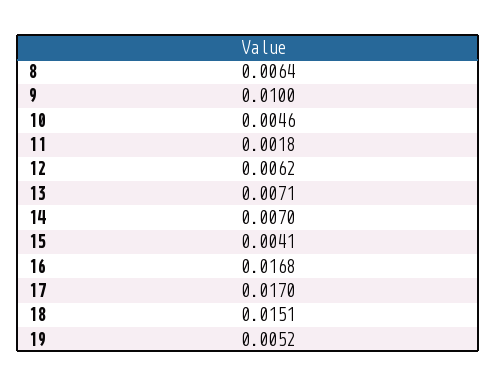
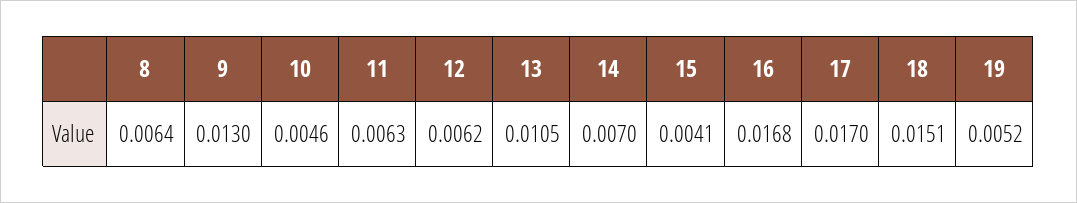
  {
    "8": 0.0064,
-   "9": 0.01,
+   "9": 0.013,
    "10": 0.0046,
-   "11": 0.0018,
+   "11": 0.0063,
    "12": 0.0062,
-   "13": 0.0071,
+   "13": 0.0105,
    "14": 0.007,
    "15": 0.0041,
    "16": 0.0168,
    "17": 0.017,
    "18": 0.0151,
    "19": 0.0052
  }

